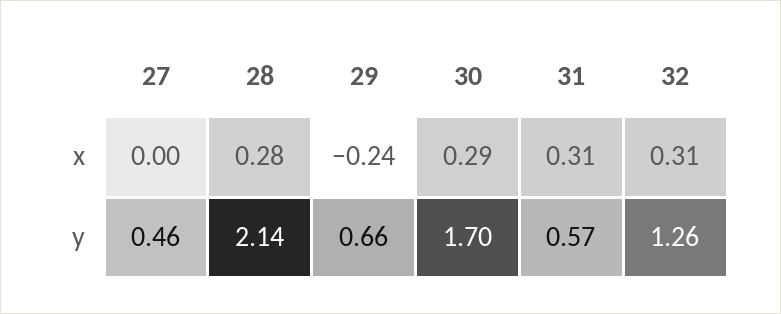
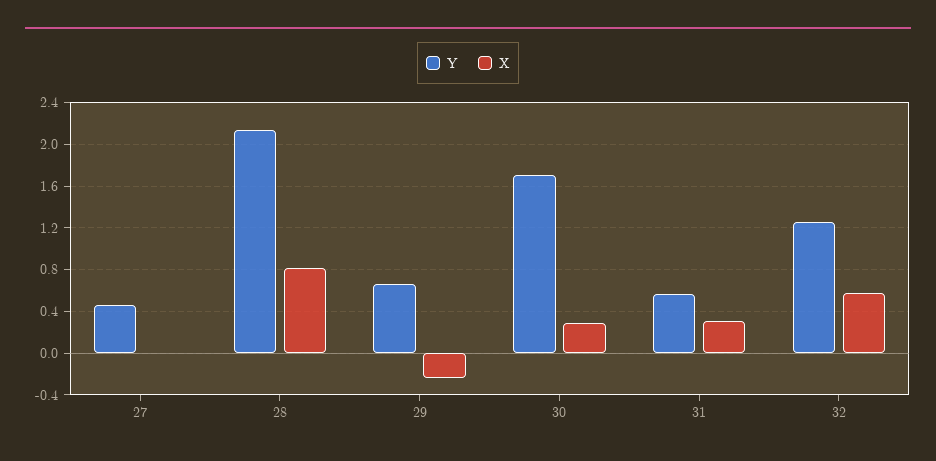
  {
    "x": {
      "27": 0,
-     "28": 0.28,
+     "28": 0.8,
      "29": -0.24,
      "30": 0.29,
      "31": 0.31,
-     "32": 0.31
+     "32": 0.6
    },
    "y": {
      "27": 0.46,
      "28": 2.14,
      "29": 0.66,
      "30": 1.7,
      "31": 0.57,
      "32": 1.26
    }
  }

